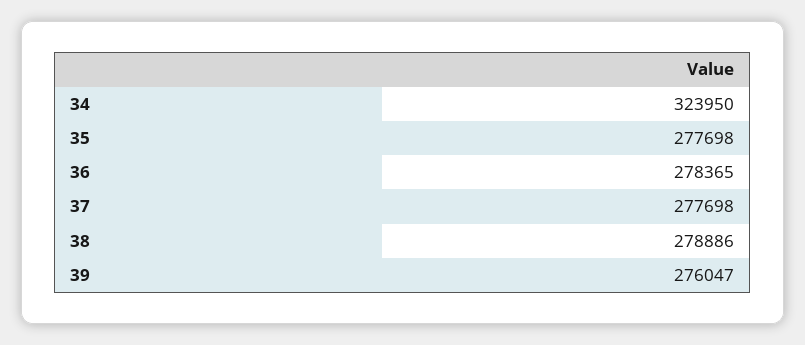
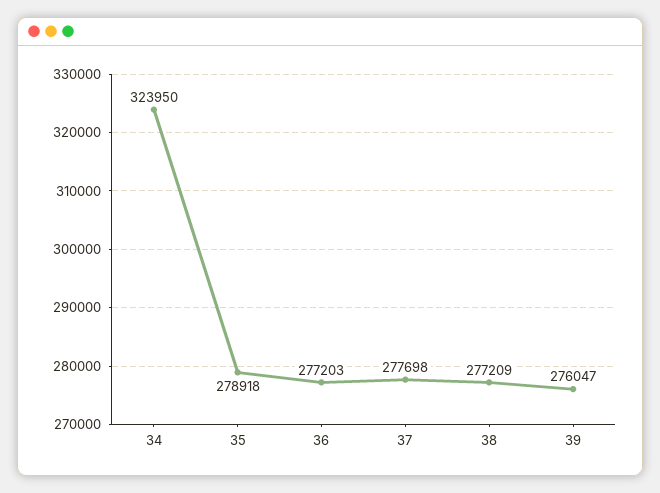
  {
    "34": 323950,
-   "35": 277698,
+   "35": 278918,
-   "36": 278365,
+   "36": 277203,
    "37": 277698,
-   "38": 278886,
+   "38": 277209,
    "39": 276047
  }

